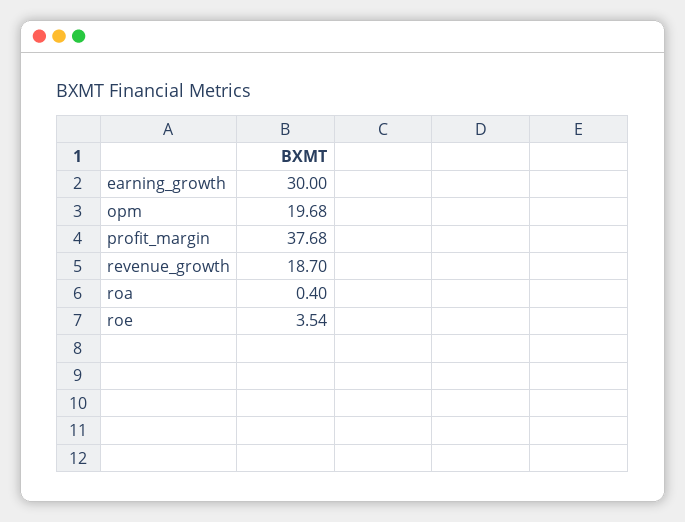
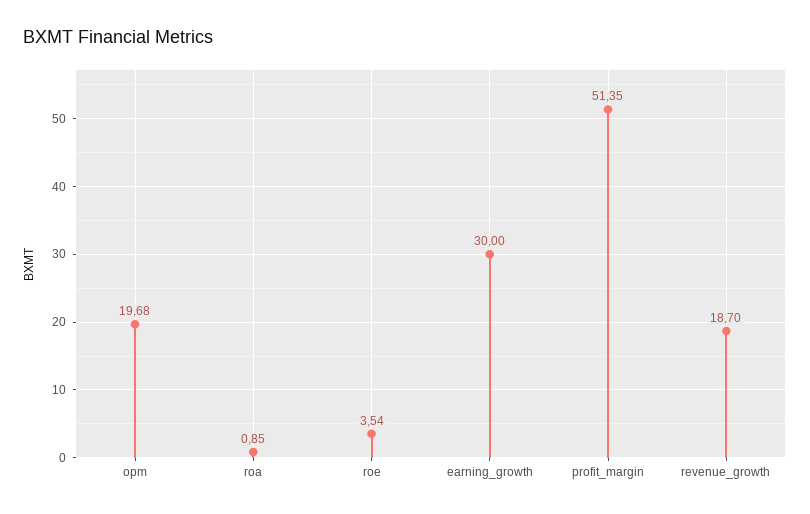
  {
    "earning_growth": 30,
    "opm": 19.68,
-   "profit_margin": 37.68,
+   "profit_margin": 51.35,
    "revenue_growth": 18.7,
-   "roa": 0.4,
+   "roa": 0.85,
    "roe": 3.54
  }

